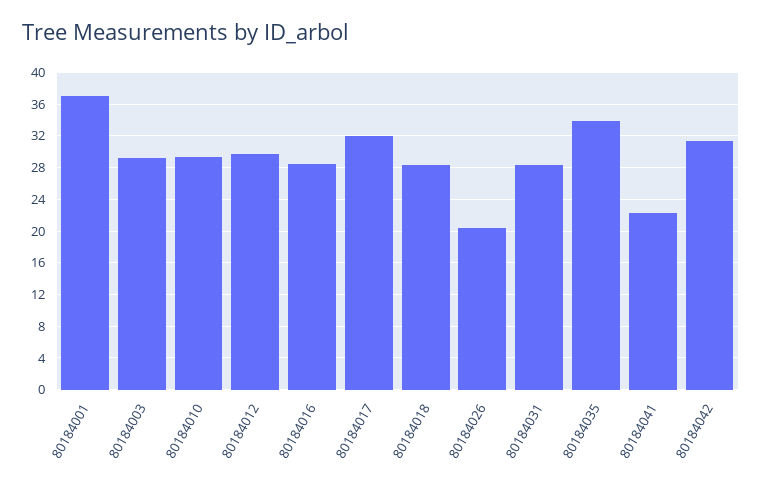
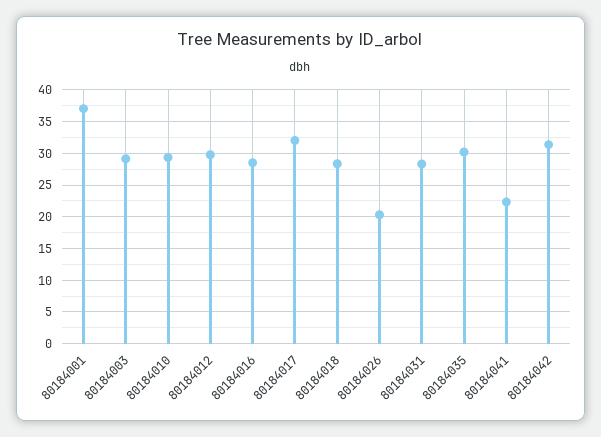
  {
    "80184001": 37,
    "80184003": 29,
    "80184010": 29,
    "80184012": 30,
    "80184016": 29,
    "80184017": 32,
    "80184018": 28,
    "80184026": 20,
    "80184031": 28,
-   "80184035": 34,
+   "80184035": 30,
    "80184041": 22,
    "80184042": 31
  }

